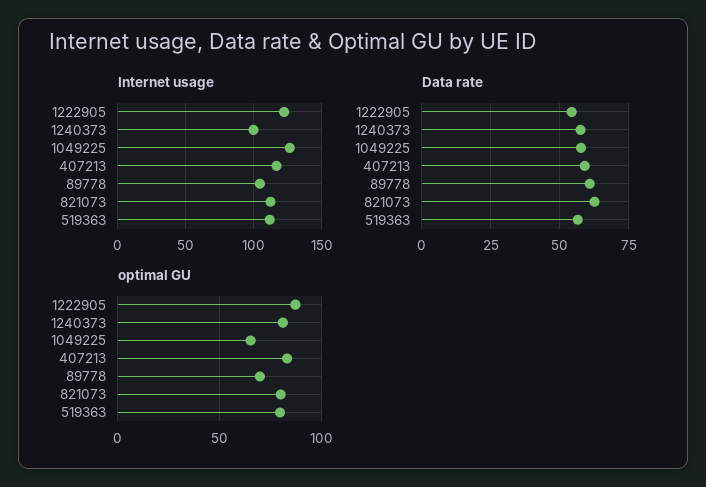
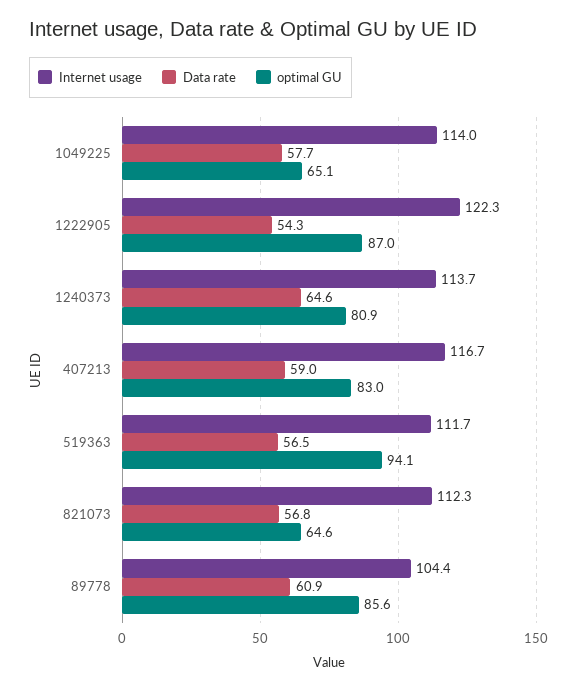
  {
    "Internet usage": {
      "1222905": 122.3,
-     "1240373": 100,
+     "1240373": 113.7,
-     "1049225": 125,
+     "1049225": 114,
      "407213": 116.7,
      "89778": 104.4,
      "821073": 112.3,
      "519363": 111.7
    },
    "Data rate": {
      "1222905": 54.3,
-     "1240373": 57.5,
+     "1240373": 64.6,
      "1049225": 57.7,
      "407213": 59,
      "89778": 60.9,
-     "821073": 62.5,
+     "821073": 56.8,
      "519363": 56.5
    },
    "optimal GU": {
      "1222905": 87,
      "1240373": 80.9,
      "1049225": 65.1,
      "407213": 83,
-     "89778": 70,
+     "89778": 85.6,
-     "821073": 80,
+     "821073": 64.6,
-     "519363": 80
+     "519363": 94.1
    }
  }

